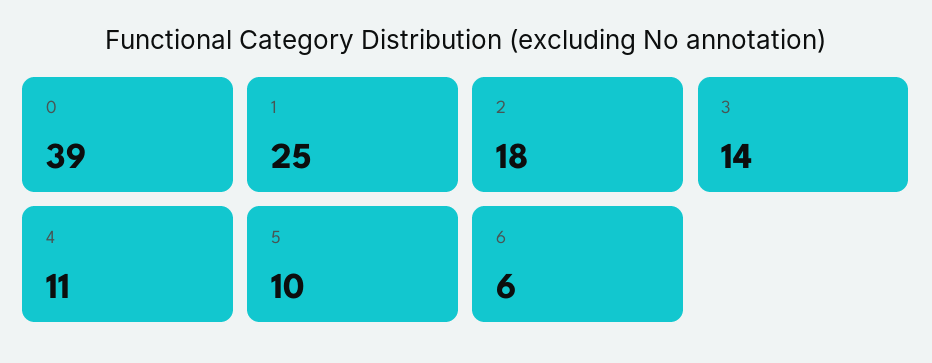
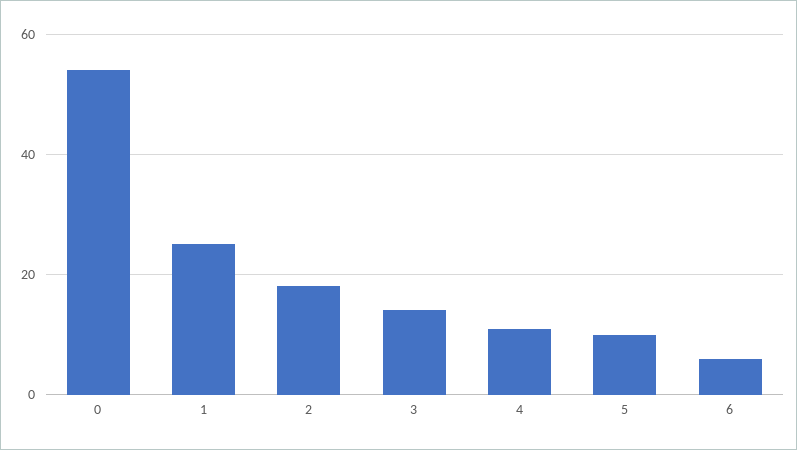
  {
-   "0": 39,
+   "0": 55,
    "1": 25,
    "2": 18,
    "3": 14,
    "4": 11,
    "5": 10,
    "6": 6
  }

